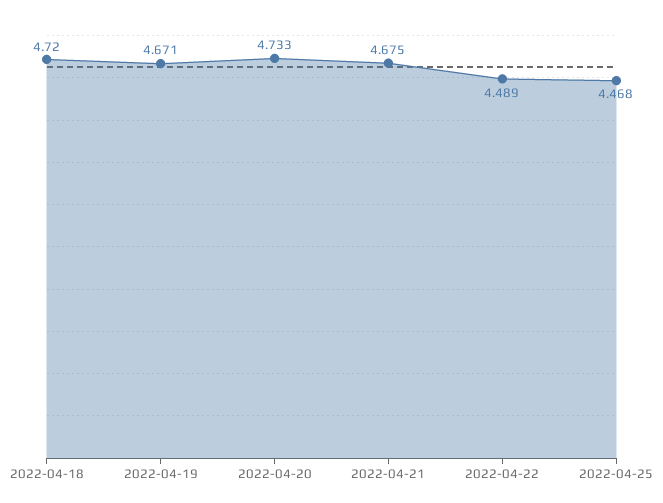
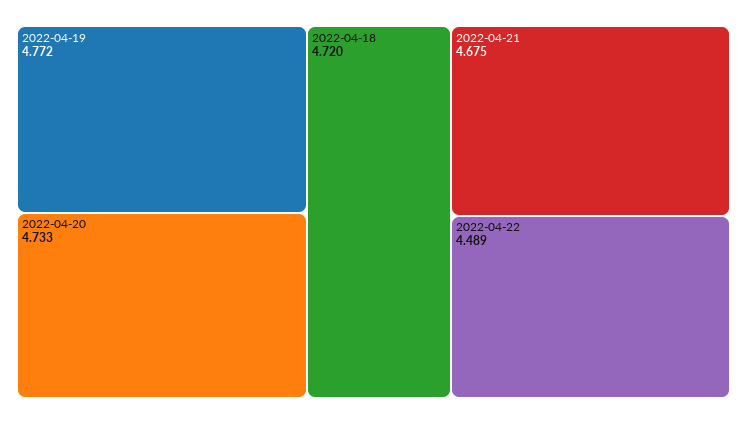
  {
    "2022-04-18": 4.72,
-   "2022-04-19": 4.671,
+   "2022-04-19": 4.772,
    "2022-04-20": 4.733,
    "2022-04-21": 4.675,
-   "2022-04-22": 4.489,
+   "2022-04-22": 4.489
-   "2022-04-25": 4.468
  }

